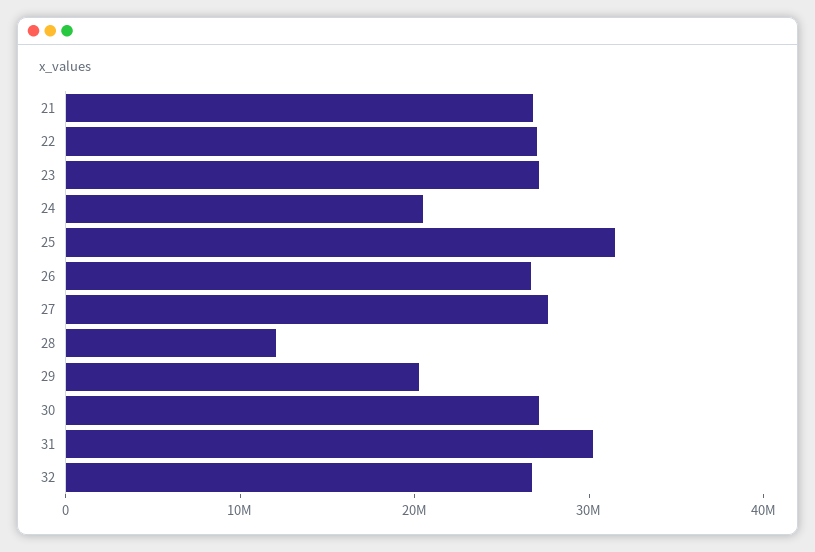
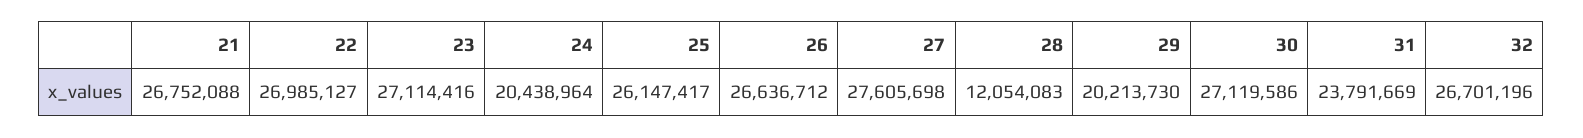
  {
    "21": 26752088,
    "22": 26985127,
    "23": 27114416,
    "24": 20438964,
-   "25": 32000000,
+   "25": 26147417,
    "26": 26636712,
    "27": 27605698,
    "28": 12054083,
    "29": 20213730,
    "30": 27119586,
-   "31": 30000000,
+   "31": 23791669,
    "32": 26701196
  }

